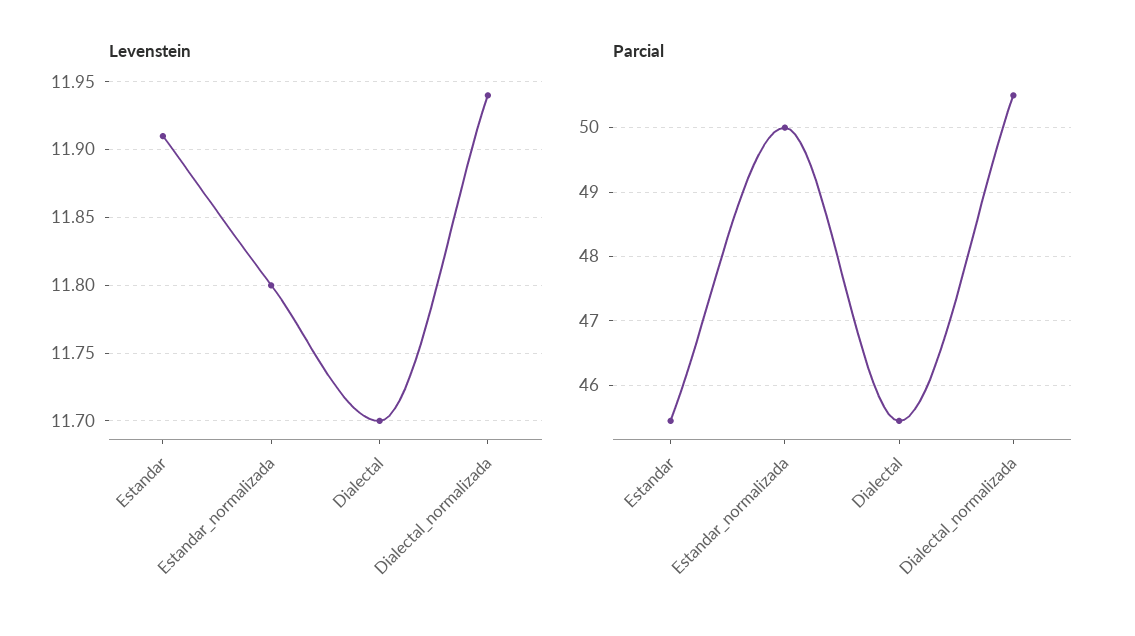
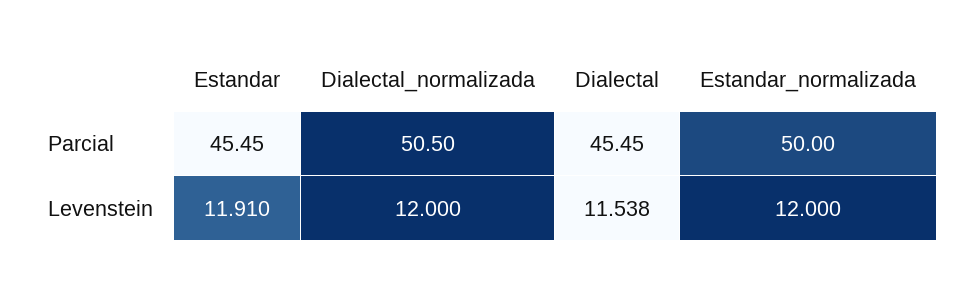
  {
    "Levenstein": {
      "Estandar": 11.91,
-     "Estandar_normalizada": 11.8,
+     "Estandar_normalizada": 12,
-     "Dialectal": 11.7,
+     "Dialectal": 11.538,
-     "Dialectal_normalizada": 11.94
+     "Dialectal_normalizada": 12
    },
    "Parcial": {
      "Estandar": 45.45,
      "Estandar_normalizada": 50,
      "Dialectal": 45.45,
      "Dialectal_normalizada": 50.5
    }
  }

